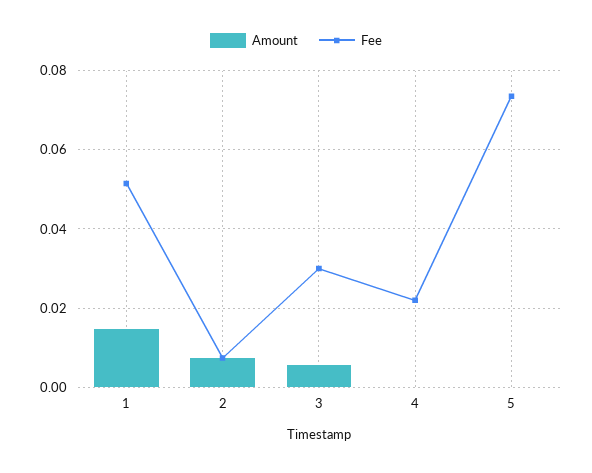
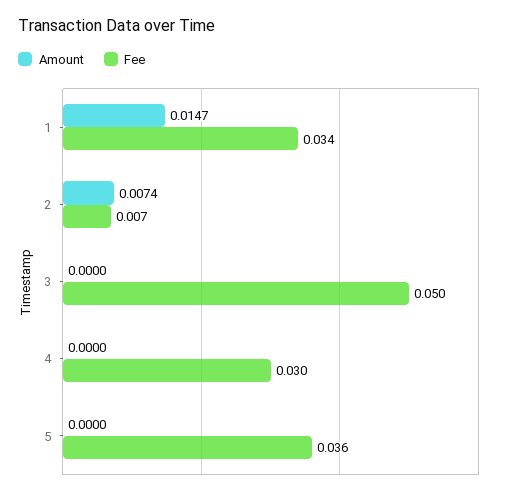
  {
    "Amount": {
      "1": 0.0147,
      "2": 0.0074,
-     "3": 0.006,
+     "3": 0,
      "4": 0,
      "5": 0
    },
    "Fee": {
-     "1": 0.052,
+     "1": 0.034,
      "2": 0.007,
-     "3": 0.03,
+     "3": 0.05,
-     "4": 0.022,
+     "4": 0.03,
-     "5": 0.074
+     "5": 0.036
    }
  }

